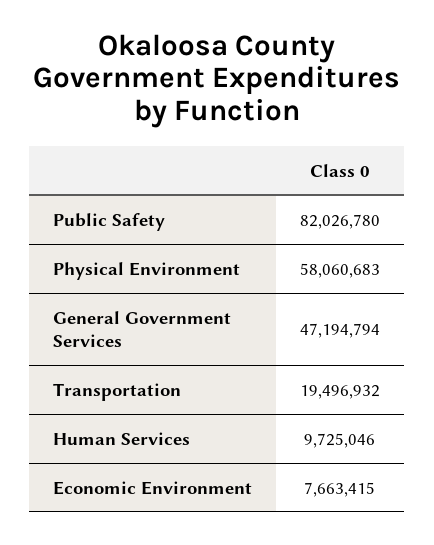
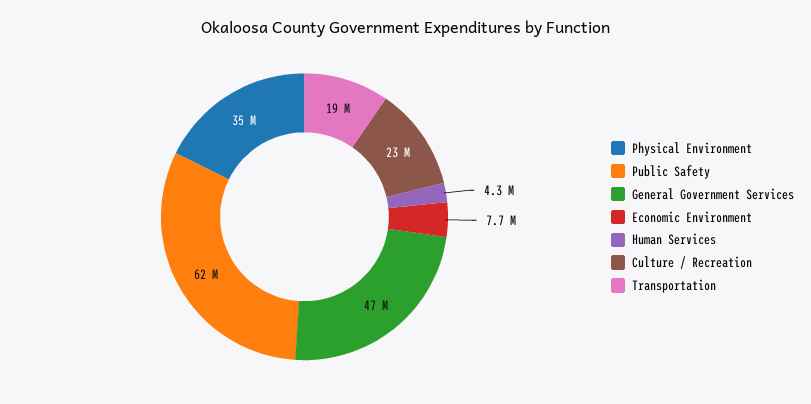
  {
-   "Public Safety": 82026780,
+   "Public Safety": 62000000,
-   "Physical Environment": 58060683,
+   "Physical Environment": 35000000,
    "General Government Services": 47194794,
    "Transportation": 19496932,
-   "Human Services": 9725046,
+   "Human Services": 4300000,
-   "Economic Environment": 7663415
+   "Economic Environment": 7663415,
+   "Culture / Recreation": 23000000
  }

